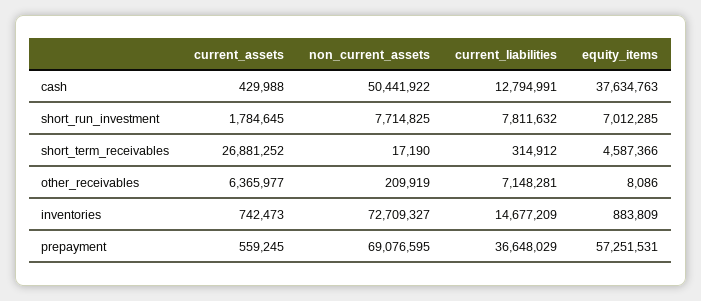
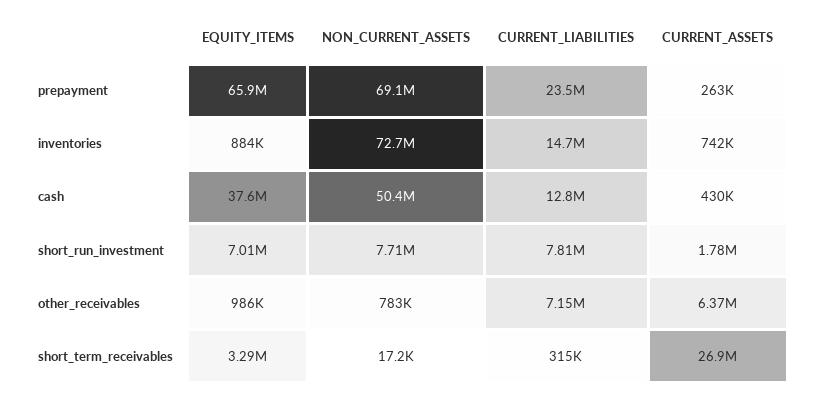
  {
    "current_assets": {
      "cash": 429988,
      "short_run_investment": 1784645,
      "short_term_receivables": 26881252,
      "other_receivables": 6365977,
      "inventories": 742473,
-     "prepayment": 559245
+     "prepayment": 263000
    },
    "non_current_assets": {
      "cash": 50441922,
      "short_run_investment": 7714825,
      "short_term_receivables": 17190,
-     "other_receivables": 209919,
+     "other_receivables": 783000,
      "inventories": 72709327,
      "prepayment": 69076595
    },
    "current_liabilities": {
      "cash": 12794991,
      "short_run_investment": 7811632,
      "short_term_receivables": 314912,
      "other_receivables": 7148281,
      "inventories": 14677209,
-     "prepayment": 36648029
+     "prepayment": 23500000
    },
    "equity_items": {
      "cash": 37634763,
      "short_run_investment": 7012285,
-     "short_term_receivables": 4587366,
+     "short_term_receivables": 3290000,
-     "other_receivables": 8086,
+     "other_receivables": 986000,
      "inventories": 883809,
-     "prepayment": 57251531
+     "prepayment": 65900000
    }
  }

